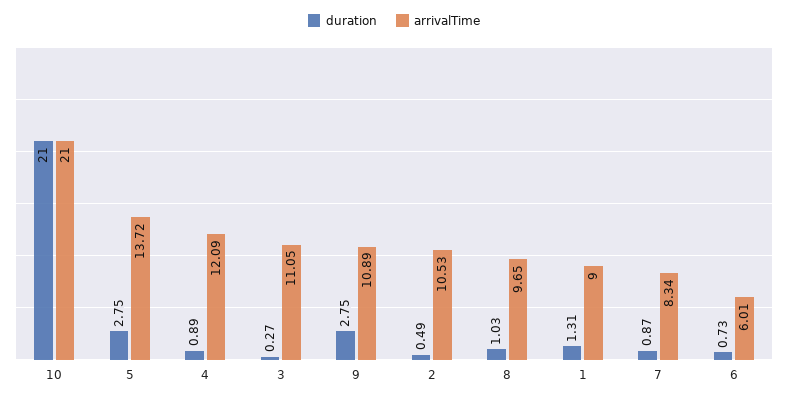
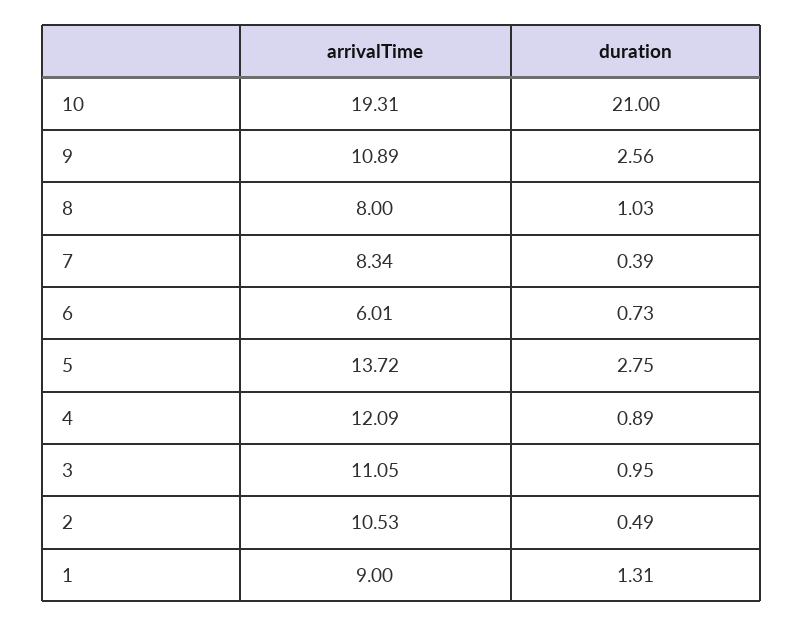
  {
    "duration": {
      "10": 21,
      "5": 2.75,
      "4": 0.89,
-     "3": 0.27,
+     "3": 0.95,
-     "9": 2.75,
+     "9": 2.56,
      "2": 0.49,
      "8": 1.03,
      "1": 1.31,
-     "7": 0.87,
+     "7": 0.39,
      "6": 0.73
    },
    "arrivalTime": {
-     "10": 21,
+     "10": 19.31,
      "5": 13.72,
      "4": 12.09,
      "3": 11.05,
      "9": 10.89,
      "2": 10.53,
-     "8": 9.65,
+     "8": 8,
      "1": 9,
      "7": 8.34,
      "6": 6.01
    }
  }

